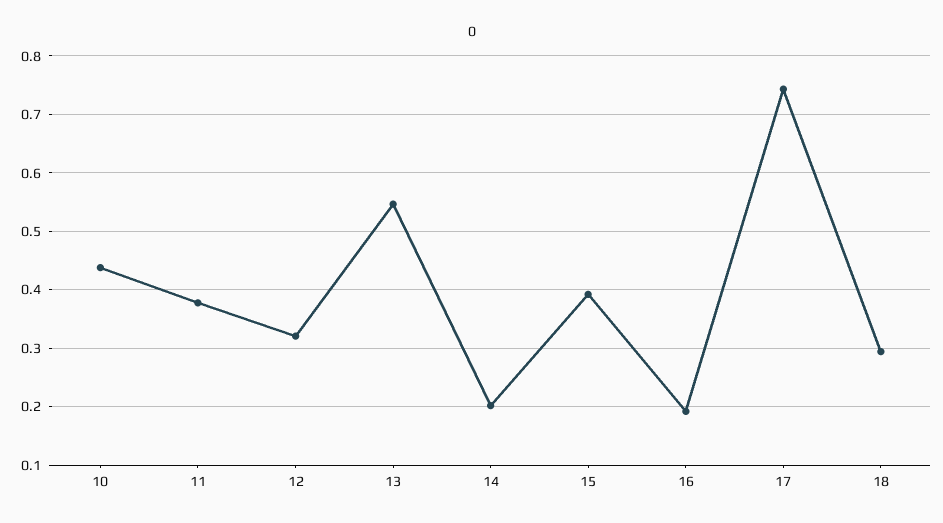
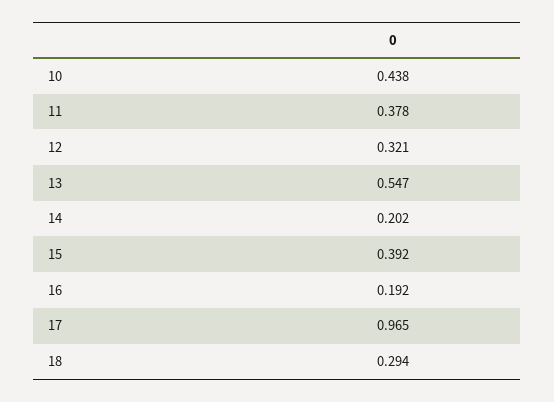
  {
    "10": 0.438,
    "11": 0.378,
    "12": 0.321,
    "13": 0.547,
    "14": 0.202,
    "15": 0.392,
    "16": 0.192,
-   "17": 0.74,
+   "17": 0.965,
    "18": 0.294
  }

